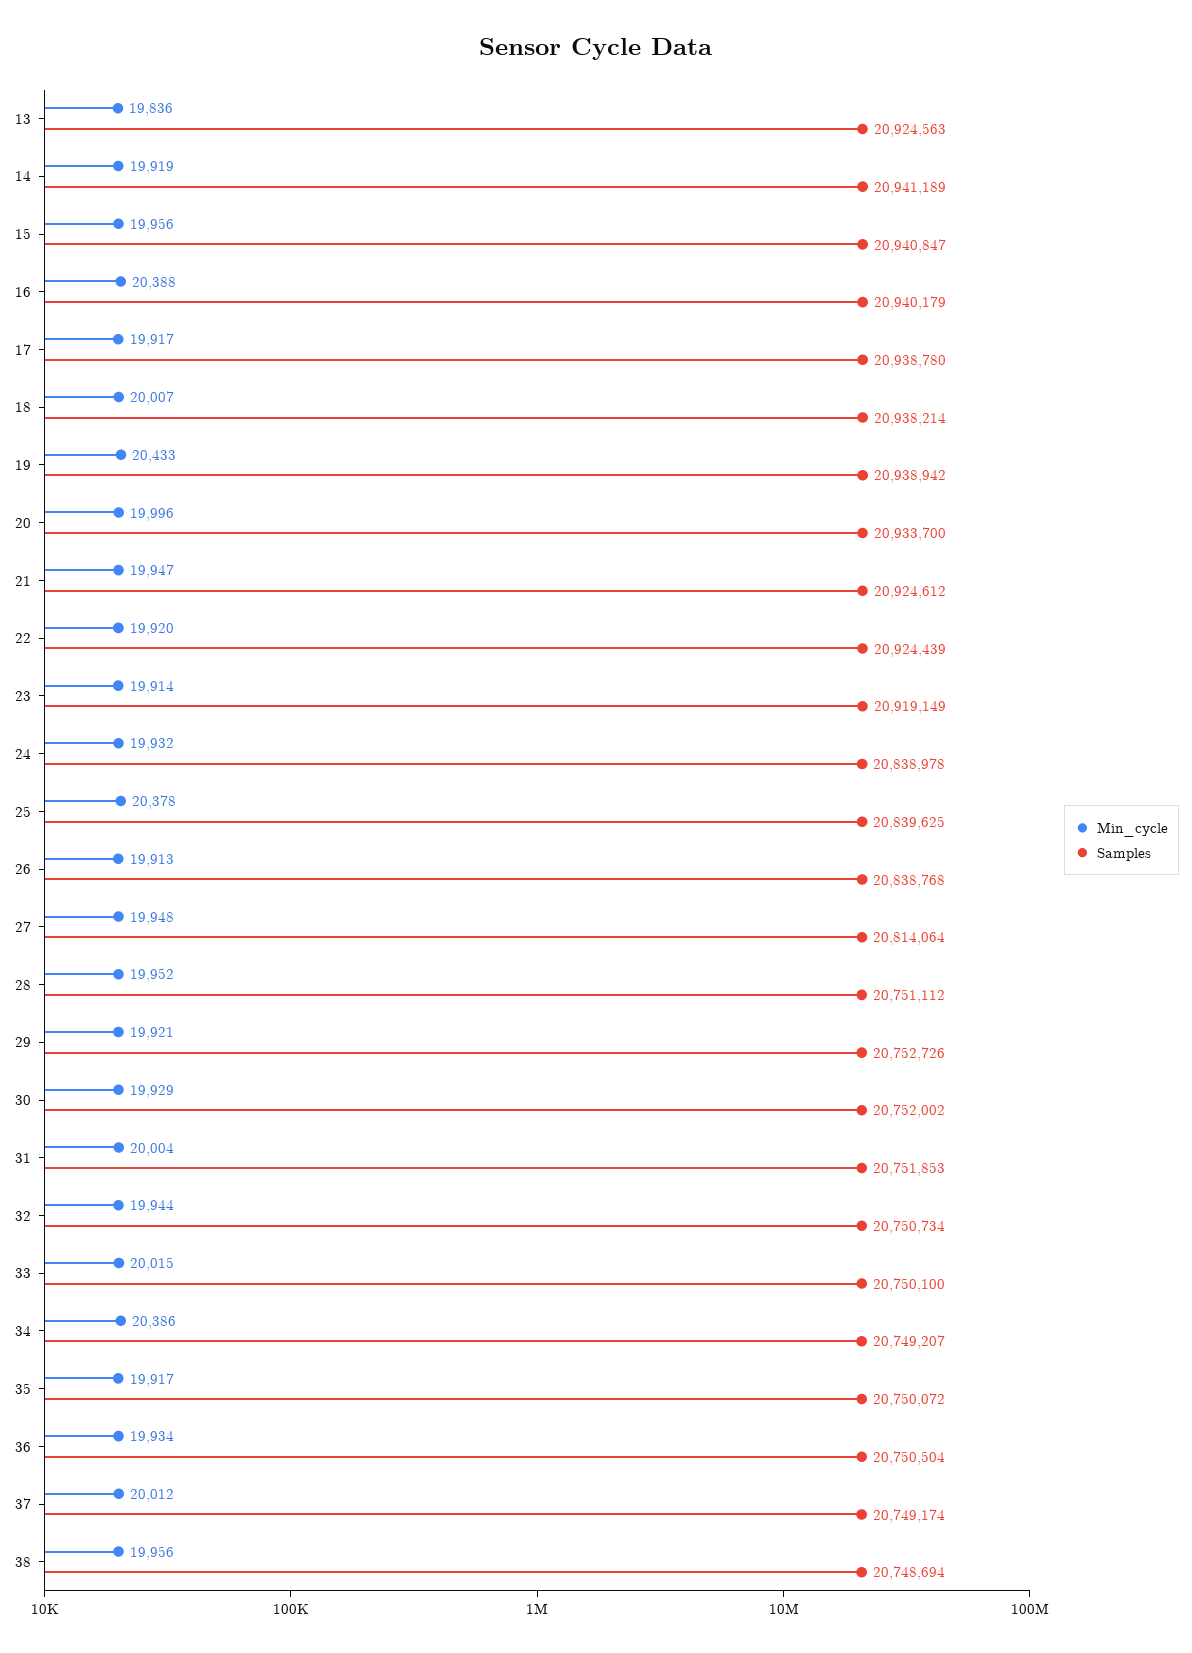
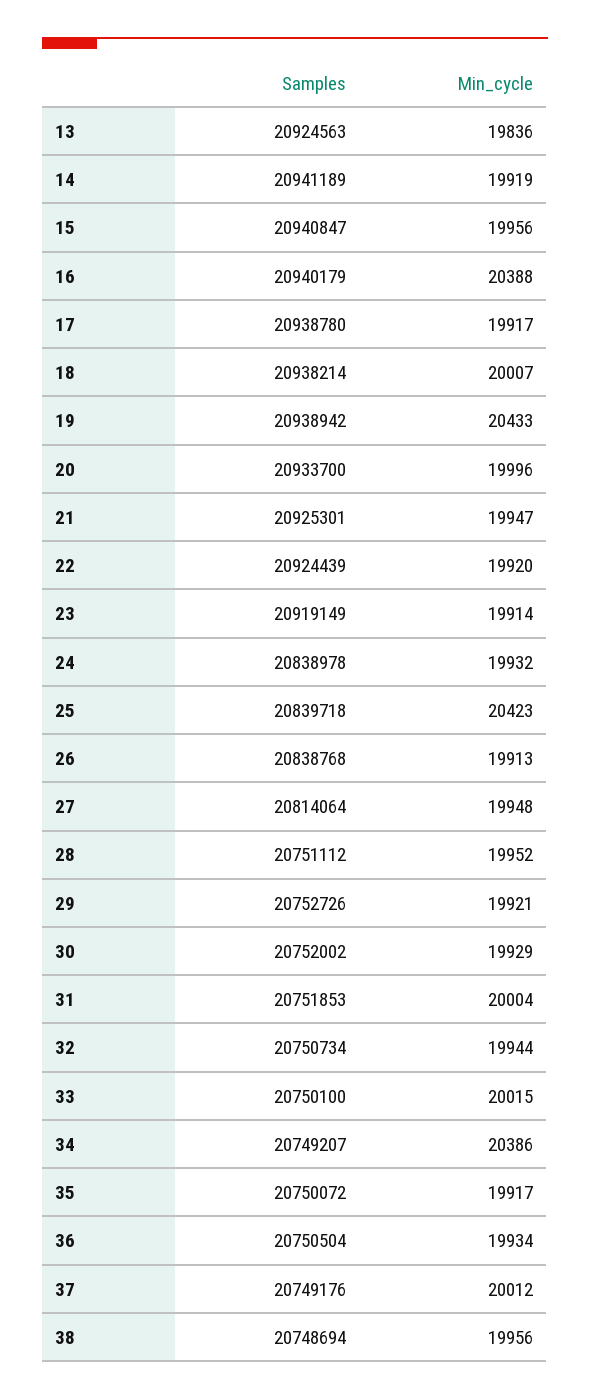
  {
    "Min_cycle": {
      "13": 19836,
      "14": 19919,
      "15": 19956,
      "16": 20388,
      "17": 19917,
      "18": 20007,
      "19": 20433,
      "20": 19996,
      "21": 19947,
      "22": 19920,
      "23": 19914,
      "24": 19932,
-     "25": 20378,
+     "25": 20423,
      "26": 19913,
      "27": 19948,
      "28": 19952,
      "29": 19921,
      "30": 19929,
      "31": 20004,
      "32": 19944,
      "33": 20015,
      "34": 20386,
      "35": 19917,
      "36": 19934,
      "37": 20012,
      "38": 19956
    },
    "Samples": {
      "13": 20924563,
      "14": 20941189,
      "15": 20940847,
      "16": 20940179,
      "17": 20938780,
      "18": 20938214,
      "19": 20938942,
      "20": 20933700,
-     "21": 20924612,
+     "21": 20925301,
      "22": 20924439,
      "23": 20919149,
      "24": 20838978,
-     "25": 20839625,
+     "25": 20839718,
      "26": 20838768,
      "27": 20814064,
      "28": 20751112,
      "29": 20752726,
      "30": 20752002,
      "31": 20751853,
      "32": 20750734,
      "33": 20750100,
      "34": 20749207,
      "35": 20750072,
      "36": 20750504,
-     "37": 20749174,
+     "37": 20749176,
      "38": 20748694
    }
  }

